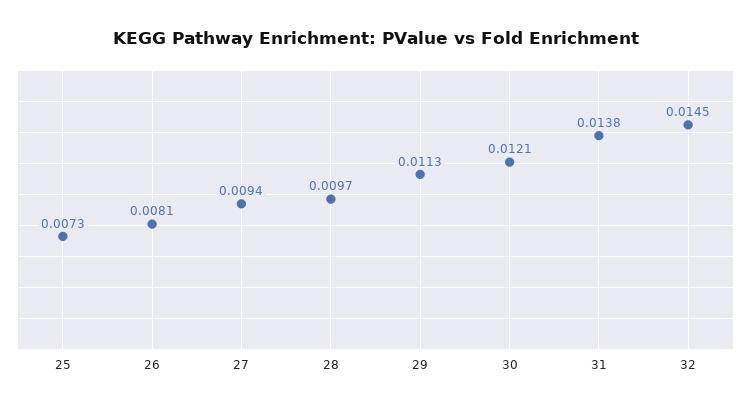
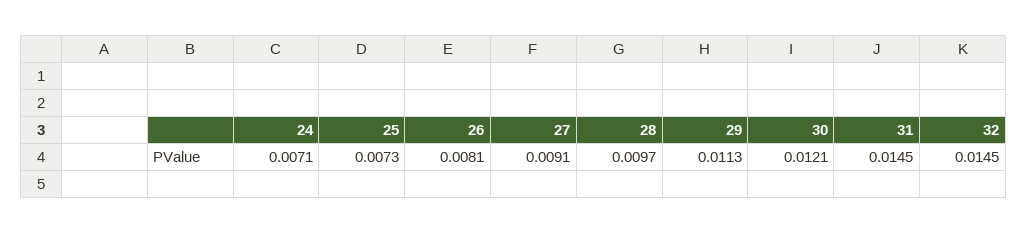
  {
    "25": 0.0073,
    "26": 0.0081,
-   "27": 0.0094,
+   "27": 0.0091,
    "28": 0.0097,
    "29": 0.0113,
    "30": 0.0121,
-   "31": 0.0138,
+   "31": 0.0145,
-   "32": 0.0145
+   "32": 0.0145,
+   "24": 0.0071
  }

